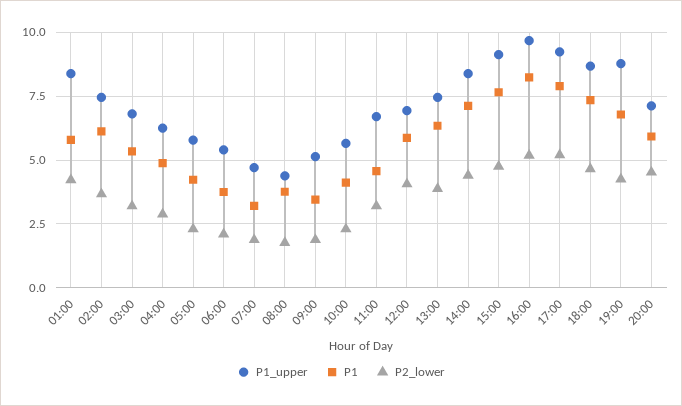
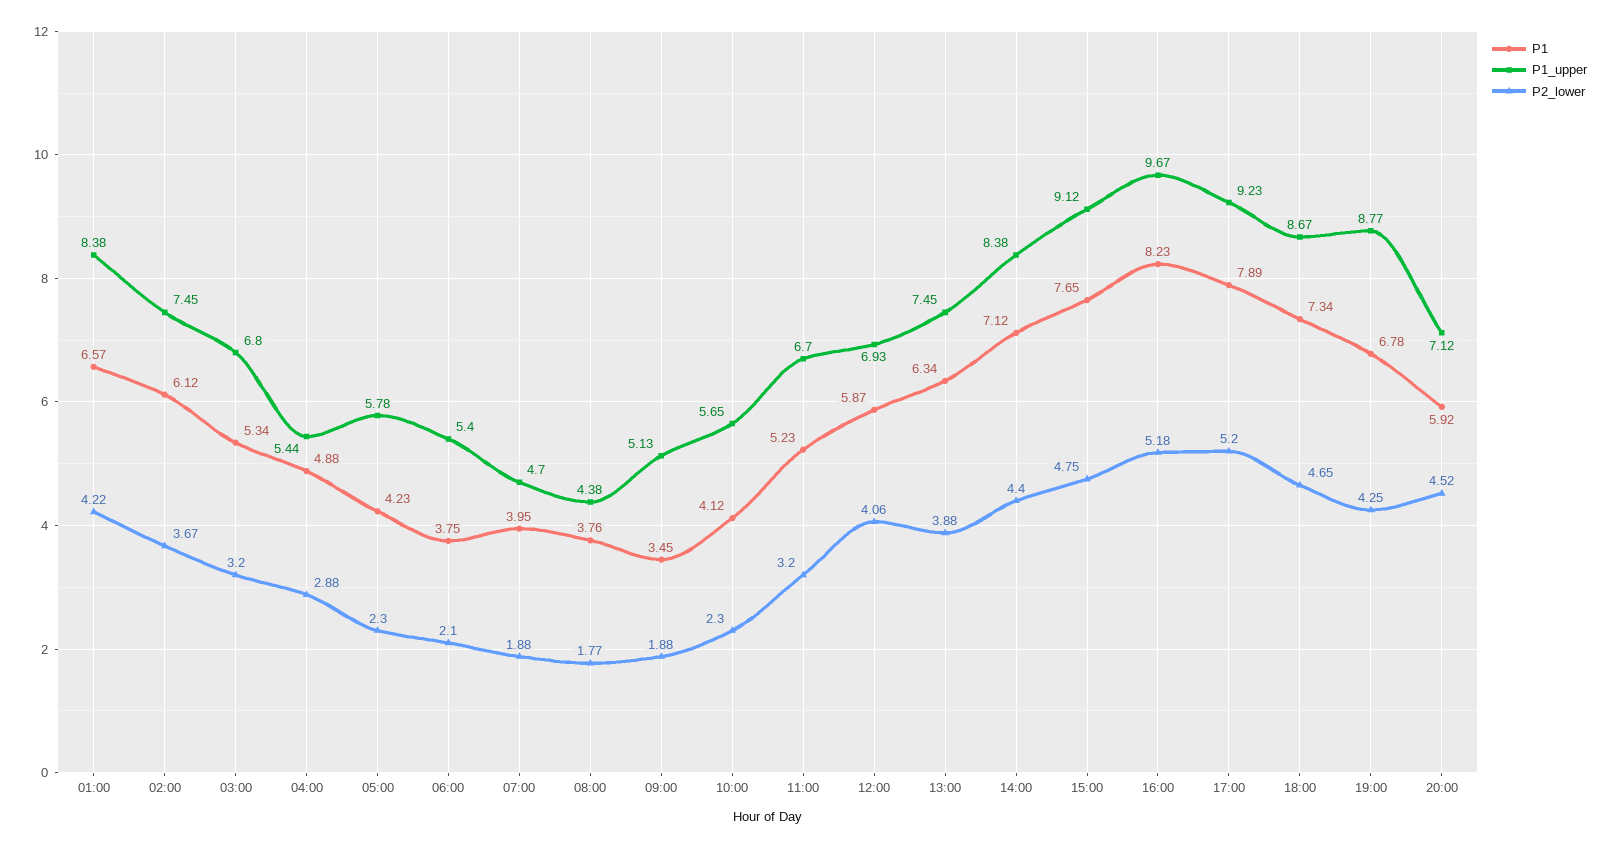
  {
    "P1_upper": {
      "01:00": 8.38,
      "02:00": 7.45,
      "03:00": 6.8,
-     "04:00": 6.25,
+     "04:00": 5.44,
      "05:00": 5.78,
      "06:00": 5.4,
      "07:00": 4.7,
      "08:00": 4.38,
      "09:00": 5.13,
      "10:00": 5.65,
      "11:00": 6.7,
      "12:00": 6.93,
      "13:00": 7.45,
      "14:00": 8.38,
      "15:00": 9.12,
      "16:00": 9.67,
      "17:00": 9.23,
      "18:00": 8.67,
      "19:00": 8.77,
      "20:00": 7.12
    },
    "P1": {
-     "01:00": 5.75,
+     "01:00": 6.57,
      "02:00": 6.12,
      "03:00": 5.34,
      "04:00": 4.88,
      "05:00": 4.23,
      "06:00": 3.75,
-     "07:00": 3.25,
+     "07:00": 3.95,
      "08:00": 3.76,
      "09:00": 3.45,
      "10:00": 4.12,
-     "11:00": 4.5,
+     "11:00": 5.23,
      "12:00": 5.87,
      "13:00": 6.34,
      "14:00": 7.12,
      "15:00": 7.65,
      "16:00": 8.23,
      "17:00": 7.89,
      "18:00": 7.34,
      "19:00": 6.78,
      "20:00": 5.92
    },
    "P2_lower": {
      "01:00": 4.22,
      "02:00": 3.67,
      "03:00": 3.2,
      "04:00": 2.88,
      "05:00": 2.3,
      "06:00": 2.1,
      "07:00": 1.88,
      "08:00": 1.77,
      "09:00": 1.88,
      "10:00": 2.3,
      "11:00": 3.2,
      "12:00": 4.06,
      "13:00": 3.88,
      "14:00": 4.4,
      "15:00": 4.75,
      "16:00": 5.18,
      "17:00": 5.2,
      "18:00": 4.65,
      "19:00": 4.25,
      "20:00": 4.52
    }
  }

